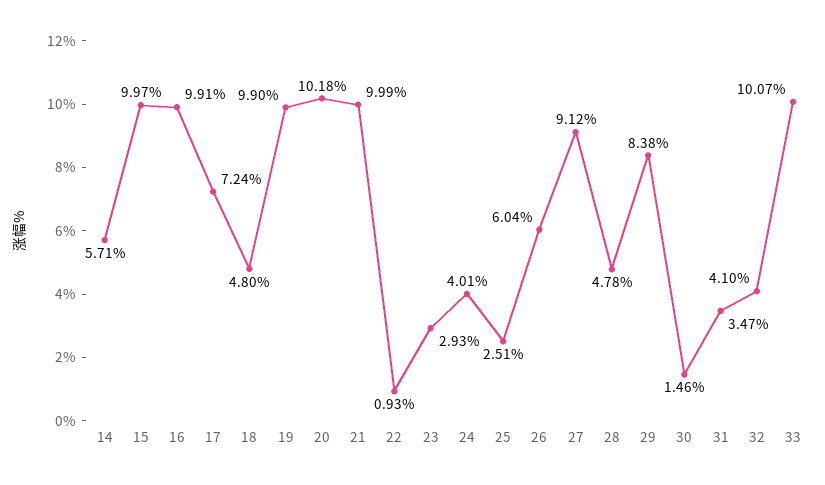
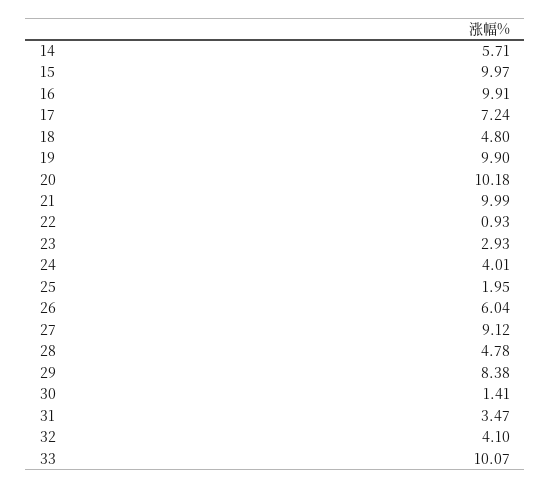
  {
    "14": 5.71,
    "15": 9.97,
    "16": 9.91,
    "17": 7.24,
    "18": 4.8,
    "19": 9.9,
    "20": 10.18,
    "21": 9.99,
    "22": 0.93,
    "23": 2.93,
    "24": 4.01,
-   "25": 2.51,
+   "25": 1.95,
    "26": 6.04,
    "27": 9.12,
    "28": 4.78,
    "29": 8.38,
-   "30": 1.46,
+   "30": 1.41,
    "31": 3.47,
    "32": 4.1,
    "33": 10.07
  }

